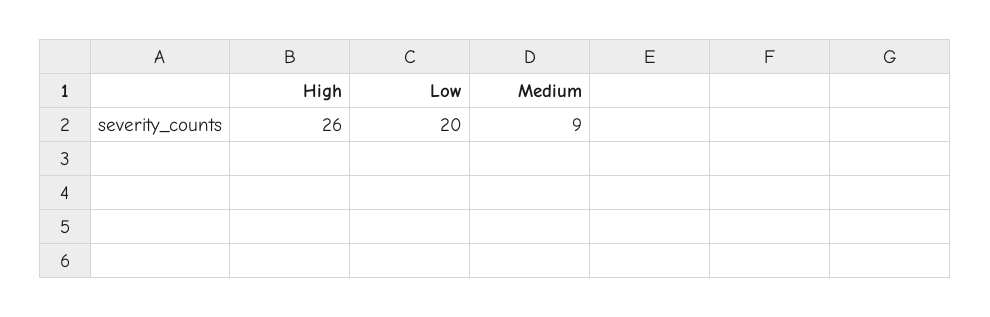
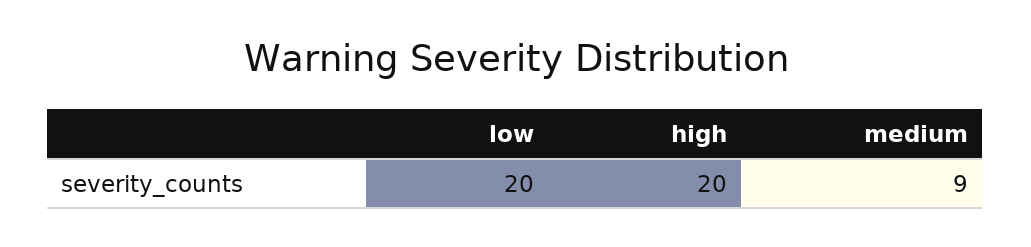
  {
-   "High": 26,
+   "High": 20,
    "Low": 20,
    "Medium": 9
  }

